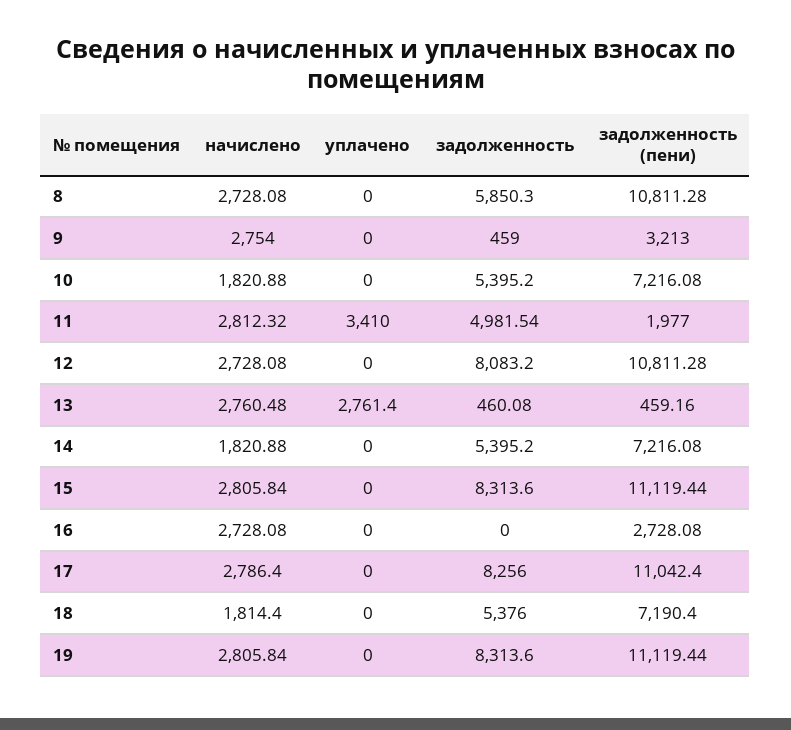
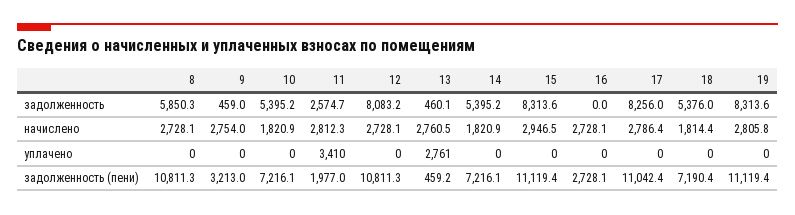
  {
    "начислено": {
      "8": 2728.08,
      "9": 2754,
      "10": 1820.88,
      "11": 2812.32,
      "12": 2728.08,
      "13": 2760.48,
      "14": 1820.88,
-     "15": 2805.84,
+     "15": 2946.5,
      "16": 2728.08,
      "17": 2786.4,
      "18": 1814.4,
      "19": 2805.84
    },
    "уплачено": {
      "8": 0,
      "9": 0,
      "10": 0,
      "11": 3410,
      "12": 0,
      "13": 2761.4,
      "14": 0,
      "15": 0,
      "16": 0,
      "17": 0,
      "18": 0,
      "19": 0
    },
    "задолженность": {
      "8": 5850.3,
      "9": 459,
      "10": 5395.2,
-     "11": 4981.54,
+     "11": 2574.7,
      "12": 8083.2,
      "13": 460.08,
      "14": 5395.2,
      "15": 8313.6,
      "16": 0,
      "17": 8256,
      "18": 5376,
      "19": 8313.6
    },
    "задолженность (пени)": {
      "8": 10811.28,
      "9": 3213,
      "10": 7216.08,
      "11": 1977,
      "12": 10811.28,
      "13": 459.16,
      "14": 7216.08,
      "15": 11119.44,
      "16": 2728.08,
      "17": 11042.4,
      "18": 7190.4,
      "19": 11119.44
    }
  }

